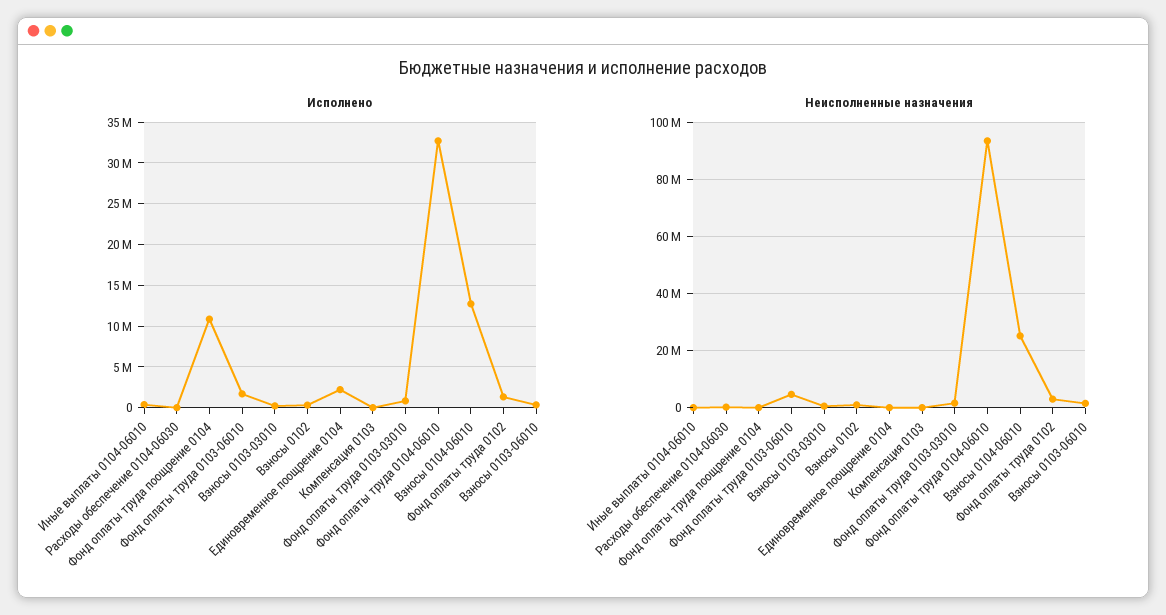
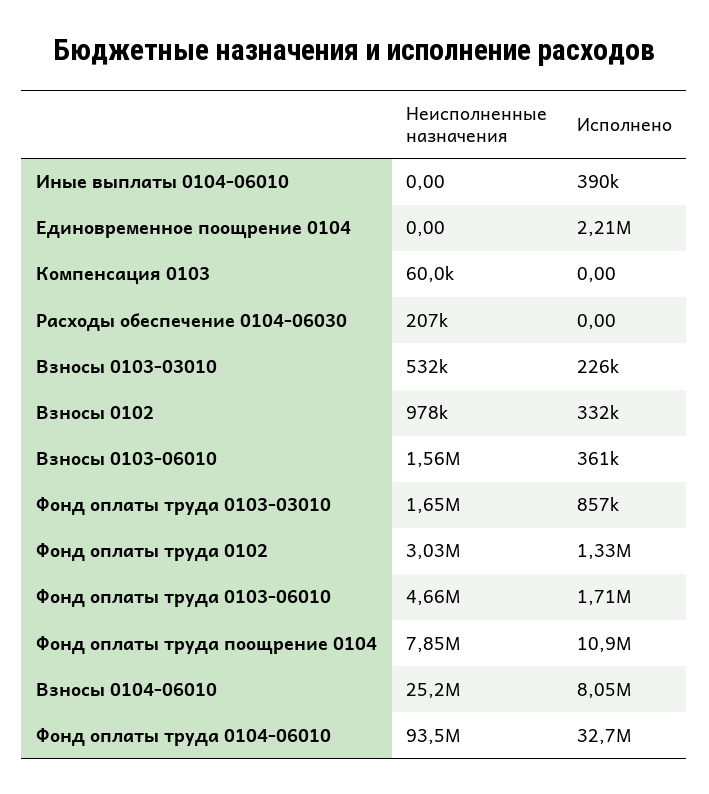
  {
    "Исполнено": {
      "Иные выплаты 0104-06010": 390000,
      "Расходы обеспечение 0104-06030": 0,
      "Фонд оплаты труда поощрение 0104": 10900000,
      "Фонд оплаты труда 0103-06010": 1710000,
      "Взносы 0103-03010": 226000,
      "Взносы 0102": 332000,
      "Единовременное поощрение 0104": 2210000,
      "Компенсация 0103": 0,
      "Фонд оплаты труда 0103-03010": 857000,
      "Фонд оплаты труда 0104-06010": 32700000,
-     "Взносы 0104-06010": 13000000,
+     "Взносы 0104-06010": 8050000,
      "Фонд оплаты труда 0102": 1330000,
      "Взносы 0103-06010": 361000
    },
    "Неисполненные назначения": {
      "Иные выплаты 0104-06010": 0,
      "Расходы обеспечение 0104-06030": 207000,
-     "Фонд оплаты труда поощрение 0104": 0,
+     "Фонд оплаты труда поощрение 0104": 7850000,
      "Фонд оплаты труда 0103-06010": 4660000,
      "Взносы 0103-03010": 532000,
      "Взносы 0102": 978000,
      "Единовременное поощрение 0104": 0,
      "Компенсация 0103": 60000,
      "Фонд оплаты труда 0103-03010": 1650000,
      "Фонд оплаты труда 0104-06010": 93500000,
      "Взносы 0104-06010": 25200000,
      "Фонд оплаты труда 0102": 3030000,
      "Взносы 0103-06010": 1560000
    }
  }

